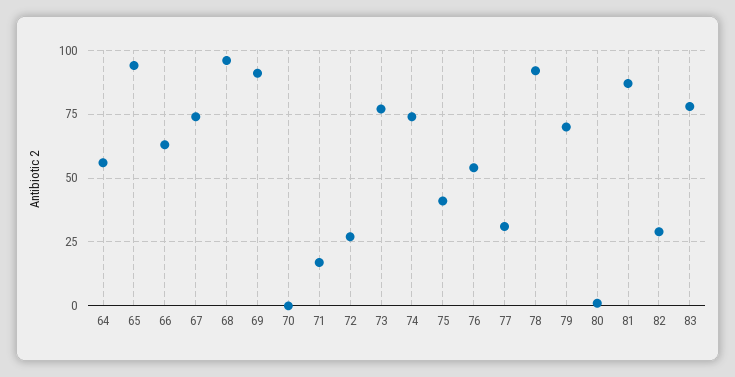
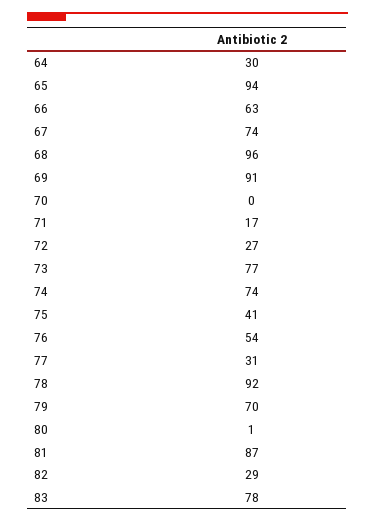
  {
-   "64": 55,
+   "64": 30,
    "65": 94,
    "66": 63,
    "67": 74,
    "68": 96,
    "69": 91,
    "70": 0,
    "71": 17,
    "72": 27,
    "73": 77,
    "74": 74,
    "75": 41,
    "76": 54,
    "77": 31,
    "78": 92,
    "79": 70,
    "80": 1,
    "81": 87,
    "82": 29,
    "83": 78
  }

